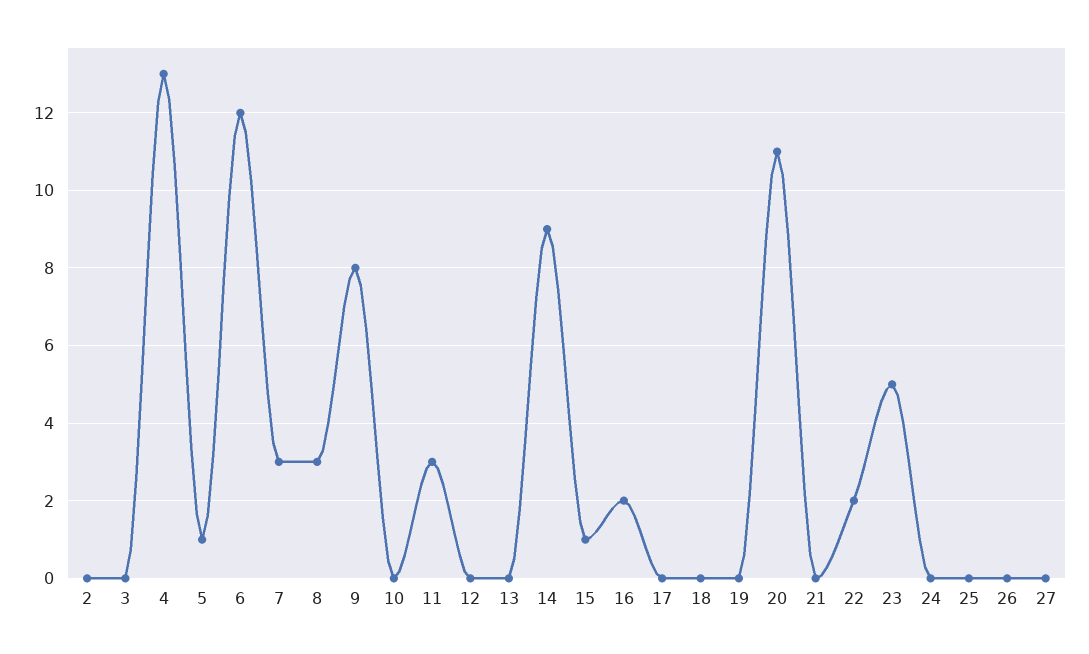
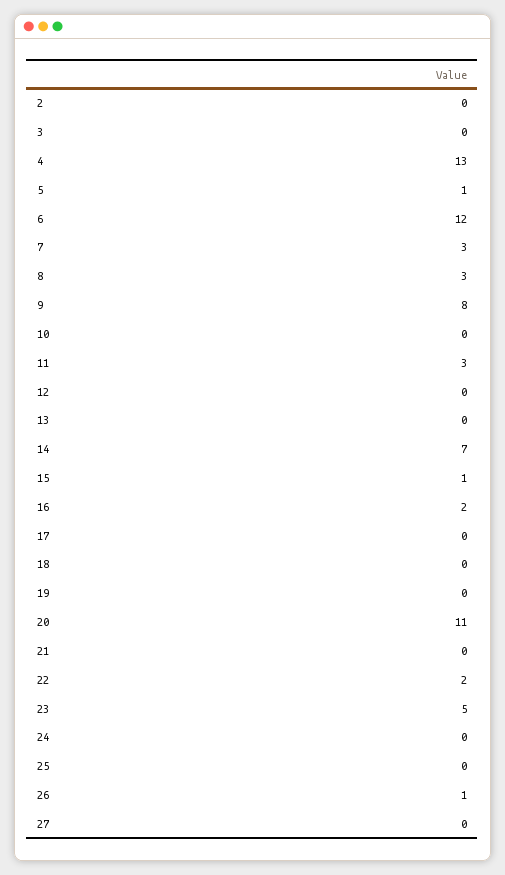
  {
    "2": 0,
    "3": 0,
    "4": 13,
    "5": 1,
    "6": 12,
    "7": 3,
    "8": 3,
    "9": 8,
    "10": 0,
    "11": 3,
    "12": 0,
    "13": 0,
-   "14": 9,
+   "14": 7,
    "15": 1,
    "16": 2,
    "17": 0,
    "18": 0,
    "19": 0,
    "20": 11,
    "21": 0,
    "22": 2,
    "23": 5,
    "24": 0,
    "25": 0,
-   "26": 0,
+   "26": 1,
    "27": 0
  }

